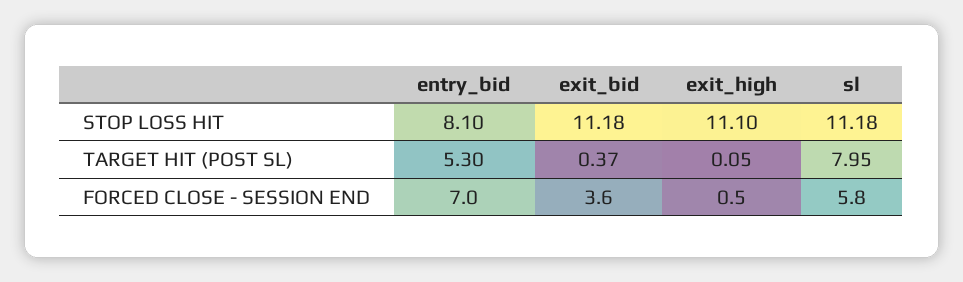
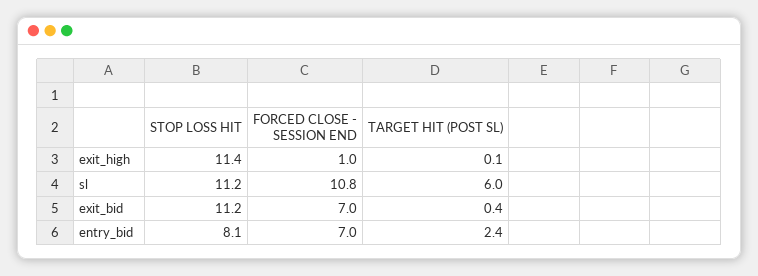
  {
    "entry_bid": {
      "STOP LOSS HIT": 8.1,
-     "TARGET HIT (POST SL)": 5.3,
+     "TARGET HIT (POST SL)": 2.4,
      "FORCED CLOSE - SESSION END": 7
    },
    "exit_bid": {
      "STOP LOSS HIT": 11.18,
      "TARGET HIT (POST SL)": 0.37,
-     "FORCED CLOSE - SESSION END": 3.6
+     "FORCED CLOSE - SESSION END": 7
    },
    "exit_high": {
-     "STOP LOSS HIT": 11.1,
+     "STOP LOSS HIT": 11.4,
      "TARGET HIT (POST SL)": 0.05,
-     "FORCED CLOSE - SESSION END": 0.5
+     "FORCED CLOSE - SESSION END": 1
    },
    "sl": {
      "STOP LOSS HIT": 11.18,
-     "TARGET HIT (POST SL)": 7.95,
+     "TARGET HIT (POST SL)": 6,
-     "FORCED CLOSE - SESSION END": 5.8
+     "FORCED CLOSE - SESSION END": 10.8
    }
  }

